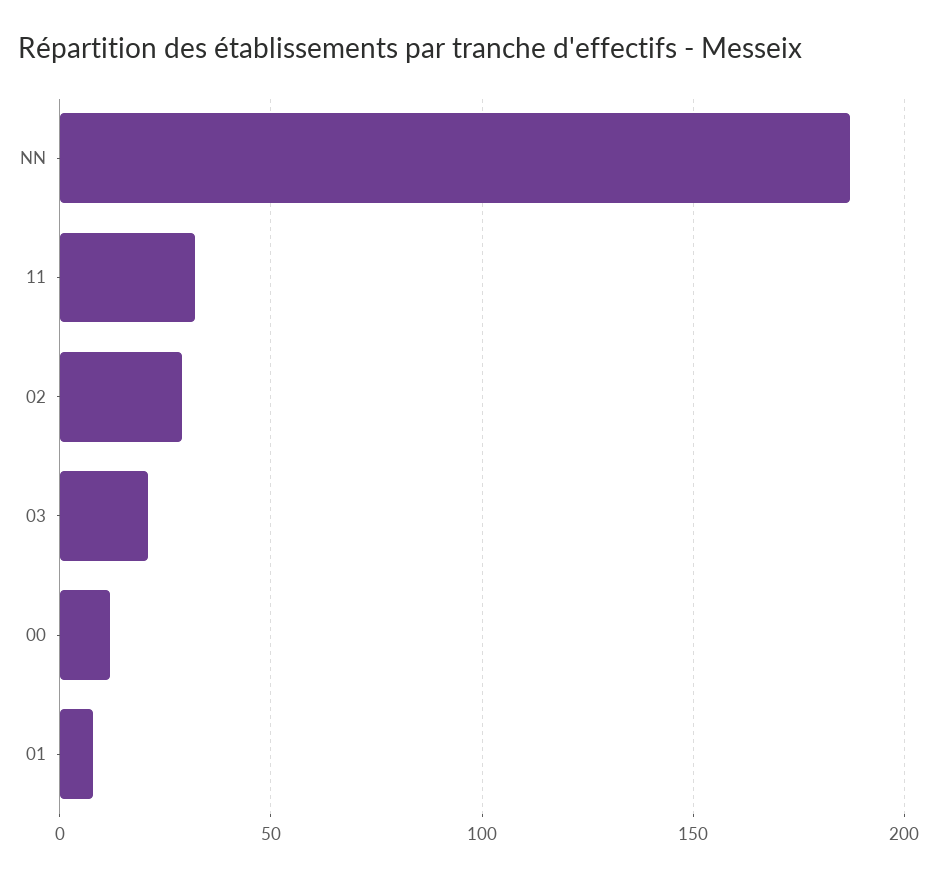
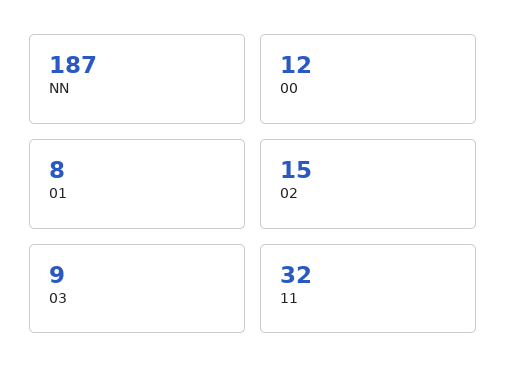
  {
    "NN": 187,
    "11": 32,
-   "02": 30,
+   "02": 15,
-   "03": 20,
+   "03": 9,
    "00": 12,
    "01": 8
  }

